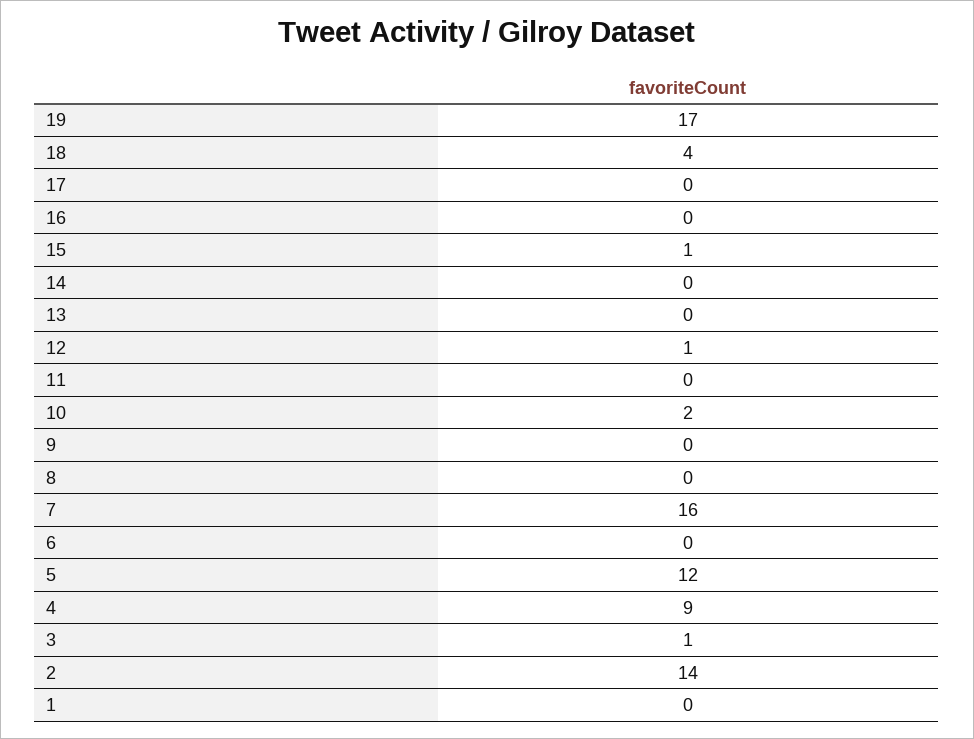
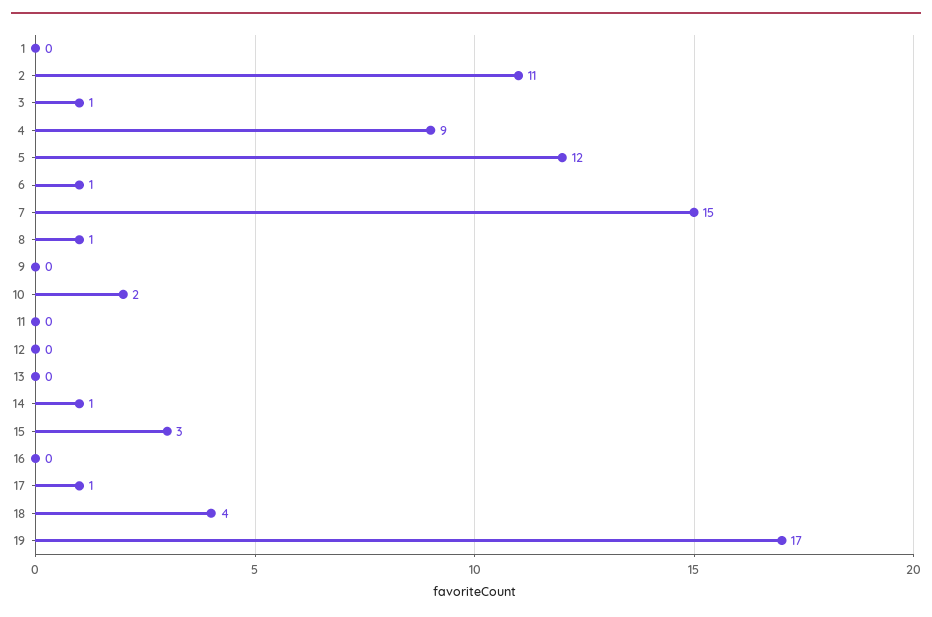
  {
    "19": 17,
    "18": 4,
-   "17": 0,
+   "17": 1,
    "16": 0,
-   "15": 1,
+   "15": 3,
-   "14": 0,
+   "14": 1,
    "13": 0,
-   "12": 1,
+   "12": 0,
    "11": 0,
    "10": 2,
    "9": 0,
-   "8": 0,
+   "8": 1,
-   "7": 16,
+   "7": 15,
-   "6": 0,
+   "6": 1,
    "5": 12,
    "4": 9,
    "3": 1,
-   "2": 14,
+   "2": 11,
    "1": 0
  }

